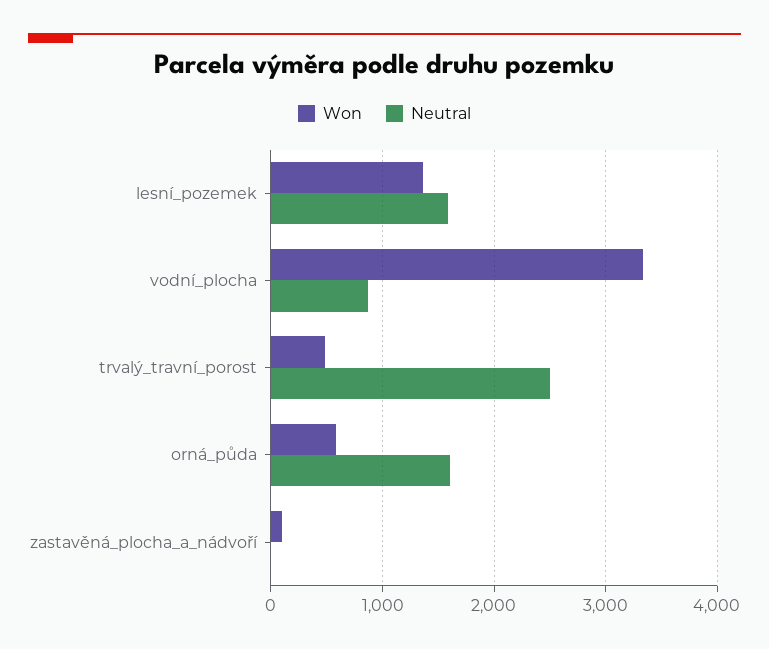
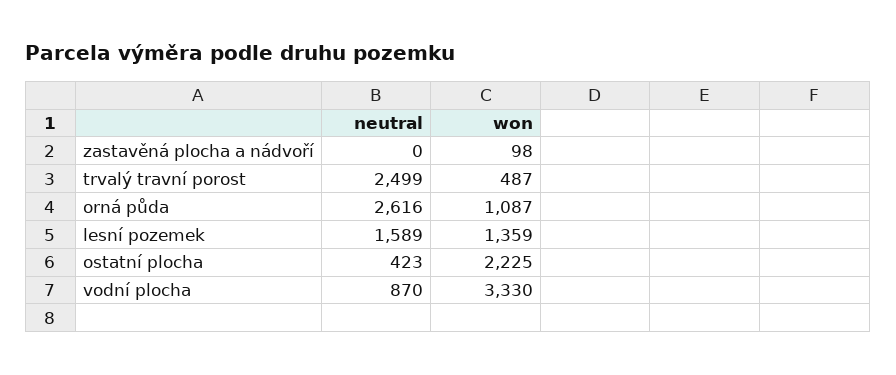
  {
    "Won": {
      "lesní_pozemek": 1359,
      "vodní_plocha": 3330,
      "trvalý_travní_porost": 487,
-     "orná_půda": 600,
+     "orná_půda": 1087,
-     "zastavěná_plocha_a_nádvoří": 98
+     "zastavěná_plocha_a_nádvoří": 98,
+     "ostatní plocha": 2225
    },
    "Neutral": {
      "lesní_pozemek": 1589,
      "vodní_plocha": 870,
      "trvalý_travní_porost": 2499,
-     "orná_půda": 1600,
+     "orná_půda": 2616,
-     "zastavěná_plocha_a_nádvoří": 0
+     "zastavěná_plocha_a_nádvoří": 0,
+     "ostatní plocha": 423
    }
  }

